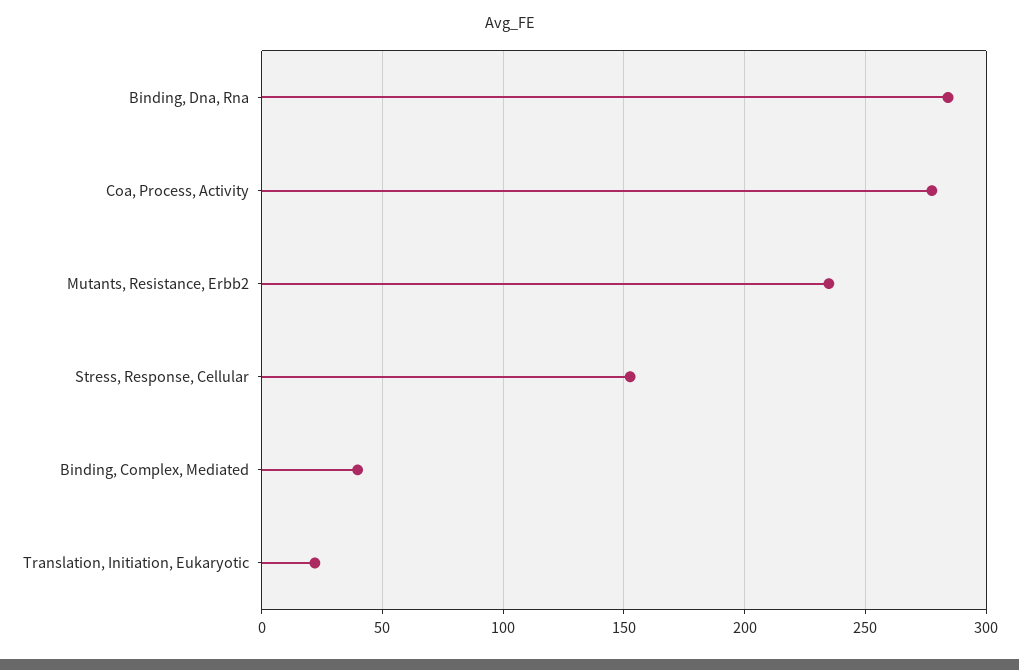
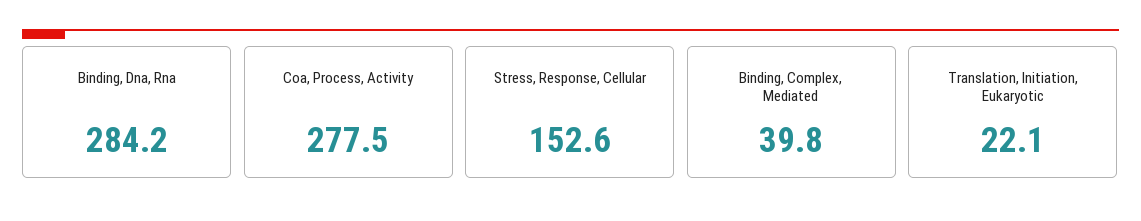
  {
    "Binding, Dna, Rna": 284.2,
    "Coa, Process, Activity": 277.5,
-   "Mutants, Resistance, Erbb2": 235,
    "Stress, Response, Cellular": 152.6,
    "Binding, Complex, Mediated": 39.8,
    "Translation, Initiation, Eukaryotic": 22.1
  }

